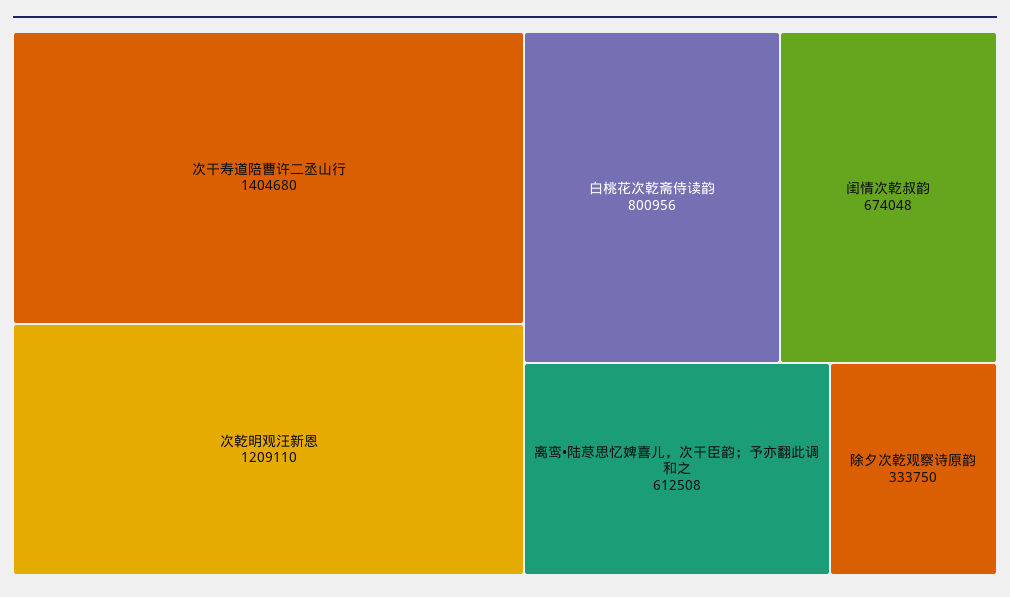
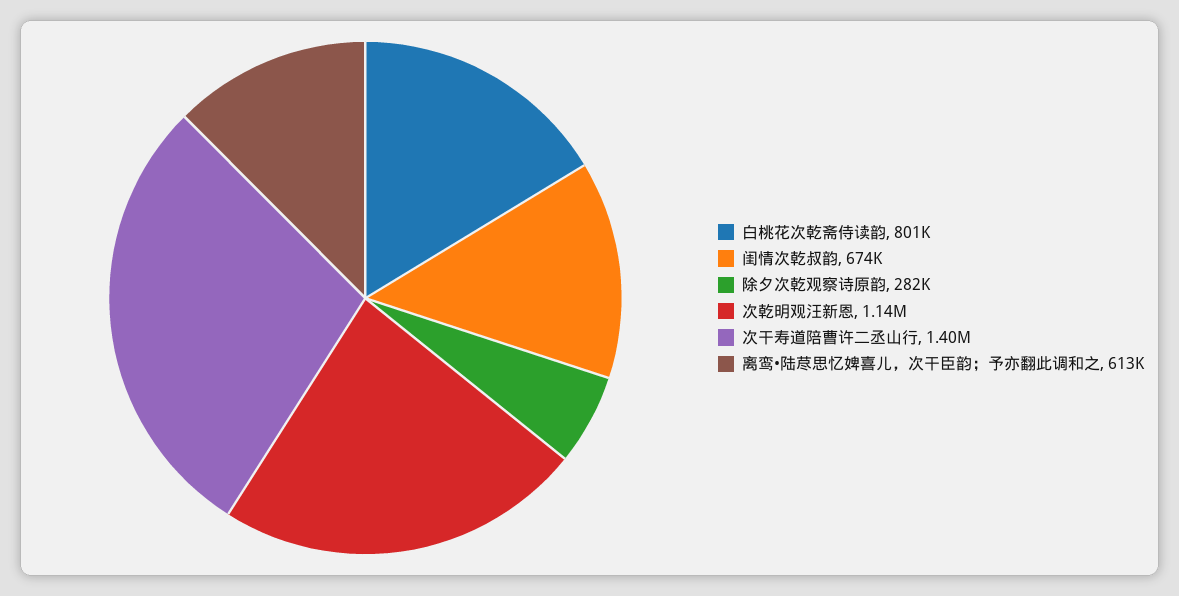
  {
    "次干寿道陪曹许二丞山行": 1404680,
-   "次乾明观汪新恩": 1209110,
+   "次乾明观汪新恩": 1140000,
    "白桃花次乾斋侍读韵": 800956,
    "闺情次乾叔韵": 674048,
    "离鸾•陆荩思忆婢喜儿，次干臣韵；予亦翻此调和之": 612508,
-   "除夕次乾观察诗原韵": 333750
+   "除夕次乾观察诗原韵": 282000
  }

